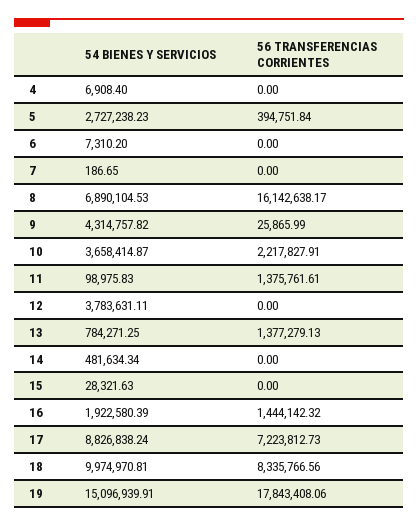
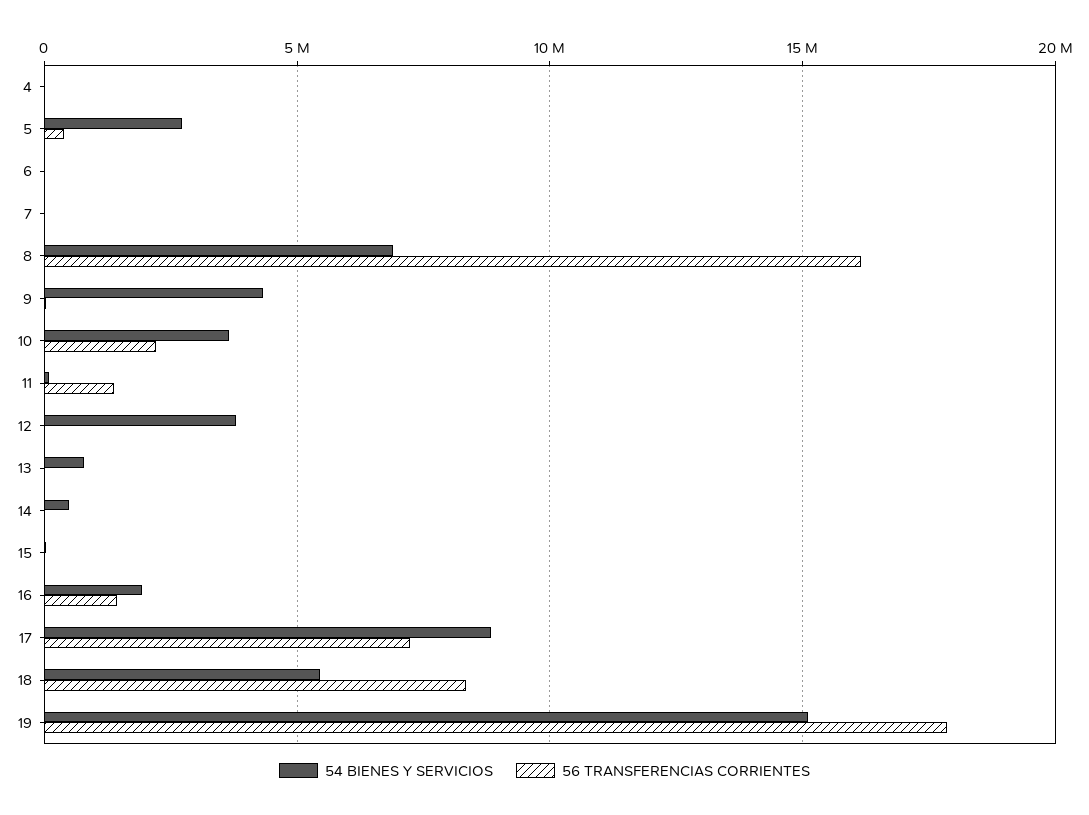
  {
    "54 BIENES Y SERVICIOS": {
      "4": 6908.4,
      "5": 2727238.23,
      "6": 7310.2,
      "7": 186.65,
      "8": 6890104.53,
      "9": 4314757.82,
      "10": 3658414.87,
      "11": 98975.83,
      "12": 3783631.11,
      "13": 784271.25,
      "14": 481634.34,
      "15": 28321.63,
      "16": 1922580.39,
      "17": 8826838.24,
-     "18": 9974970.81,
+     "18": 5500000,
      "19": 15096939.91
    },
    "56 TRANSFERENCIAS CORRIENTES": {
      "4": 0,
      "5": 394751.84,
      "6": 0,
      "7": 0,
      "8": 16142638.17,
      "9": 25865.99,
      "10": 2217827.91,
      "11": 1375761.61,
      "12": 0,
-     "13": 1377279.13,
+     "13": 0,
      "14": 0,
      "15": 0,
      "16": 1444142.32,
      "17": 7223812.73,
      "18": 8335766.56,
      "19": 17843408.06
    }
  }

